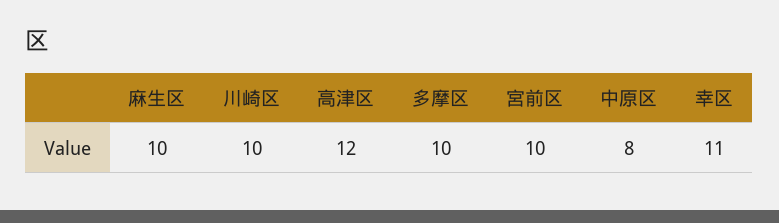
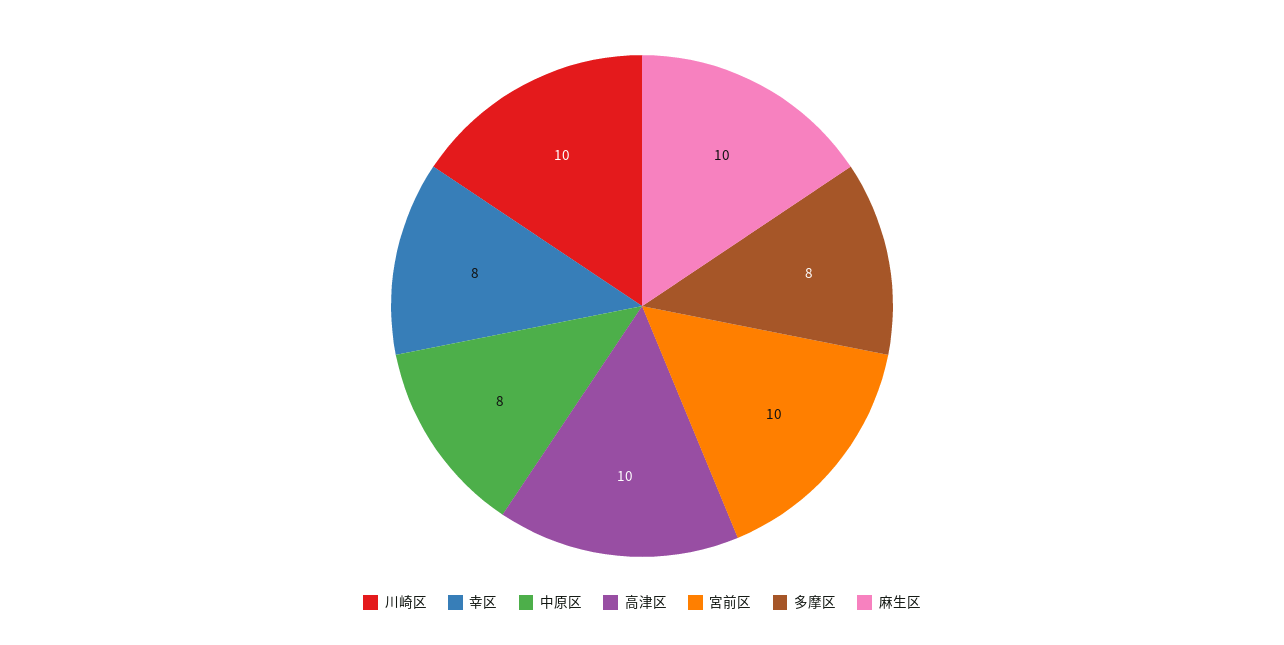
  {
    "麻生区": 10,
    "川崎区": 10,
-   "高津区": 12,
+   "高津区": 10,
-   "多摩区": 10,
+   "多摩区": 8,
    "宮前区": 10,
    "中原区": 8,
-   "幸区": 11
+   "幸区": 8
  }

